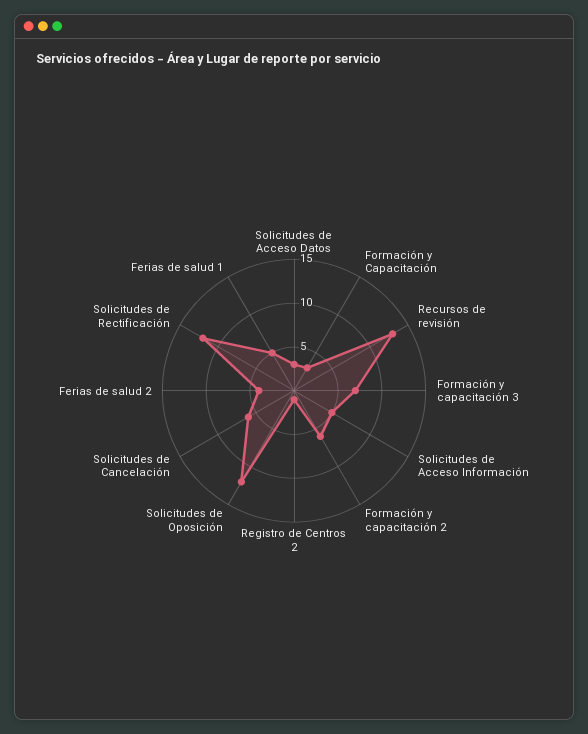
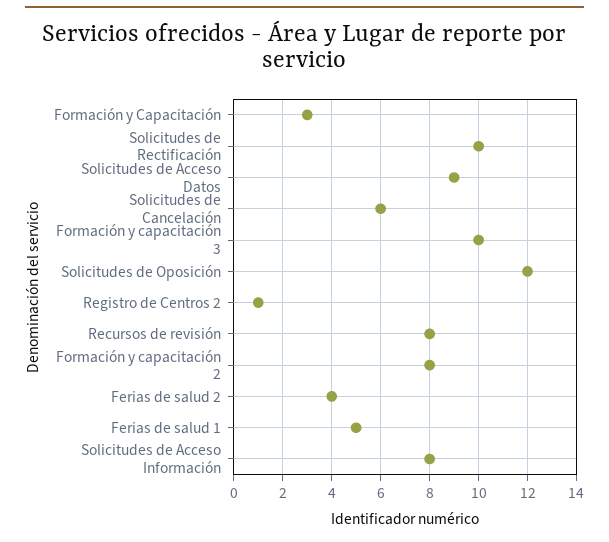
  {
-   "Solicitudes de Acceso Datos": 3,
+   "Solicitudes de Acceso Datos": 9,
    "Formación y Capacitación": 3,
-   "Recursos de revisión": 13,
+   "Recursos de revisión": 8,
-   "Formación y capacitación 3": 7,
+   "Formación y capacitación 3": 10,
-   "Solicitudes de Acceso Información": 5,
+   "Solicitudes de Acceso Información": 8,
-   "Formación y capacitación 2": 6,
+   "Formación y capacitación 2": 8,
    "Registro de Centros 2": 1,
    "Solicitudes de Oposición": 12,
    "Solicitudes de Cancelación": 6,
    "Ferias de salud 2": 4,
-   "Solicitudes de Rectificación": 12,
+   "Solicitudes de Rectificación": 10,
    "Ferias de salud 1": 5
  }

